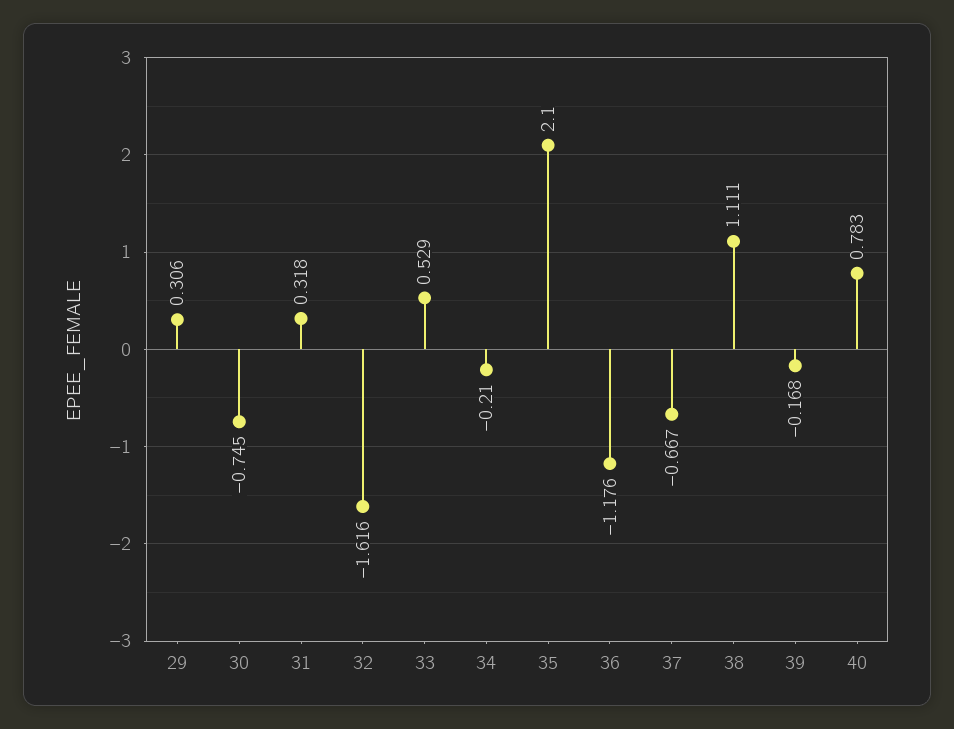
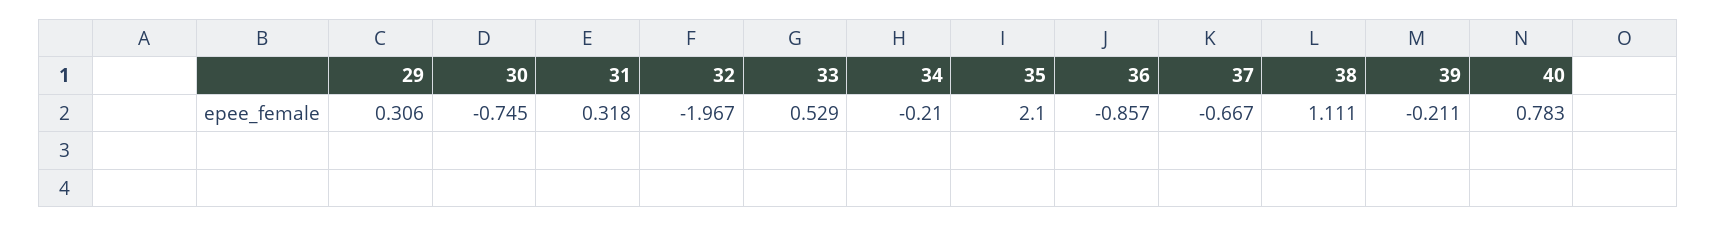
  {
    "29": 0.306,
    "30": -0.745,
    "31": 0.318,
-   "32": -1.616,
+   "32": -1.967,
    "33": 0.529,
    "34": -0.21,
    "35": 2.1,
-   "36": -1.176,
+   "36": -0.857,
    "37": -0.667,
    "38": 1.111,
-   "39": -0.168,
+   "39": -0.211,
    "40": 0.783
  }

